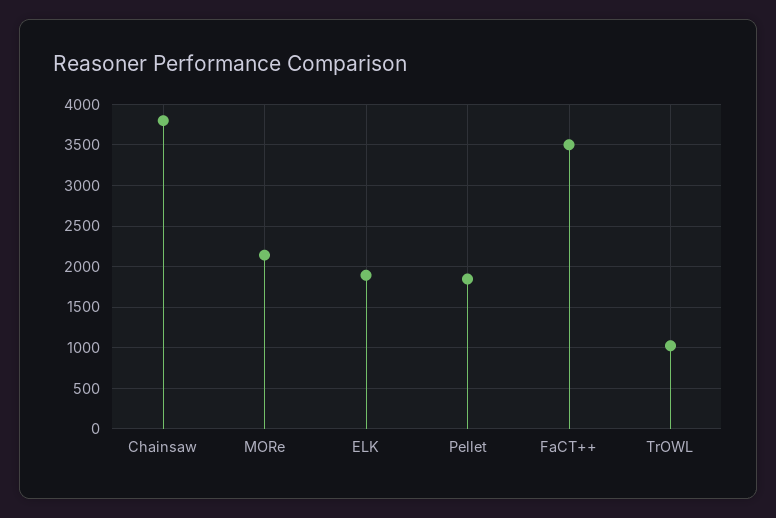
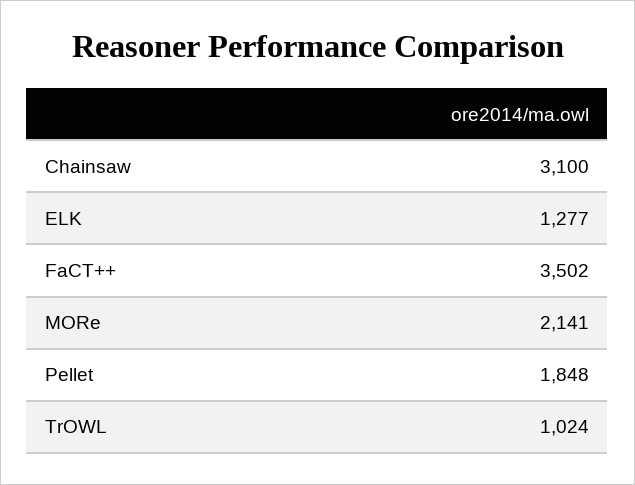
  {
-   "Chainsaw": 3800,
+   "Chainsaw": 3100,
    "MORe": 2141,
-   "ELK": 1900,
+   "ELK": 1277,
    "Pellet": 1848,
    "FaCT++": 3502,
    "TrOWL": 1024
  }

